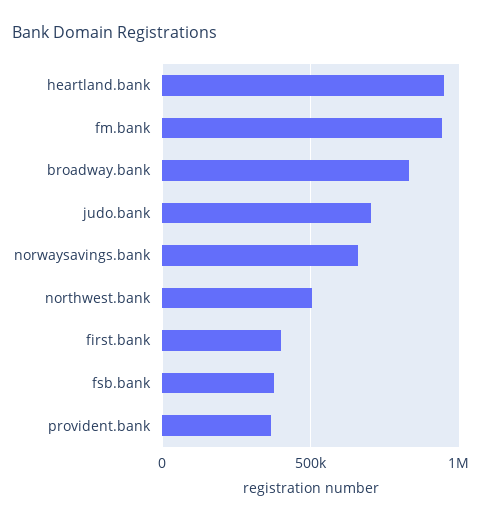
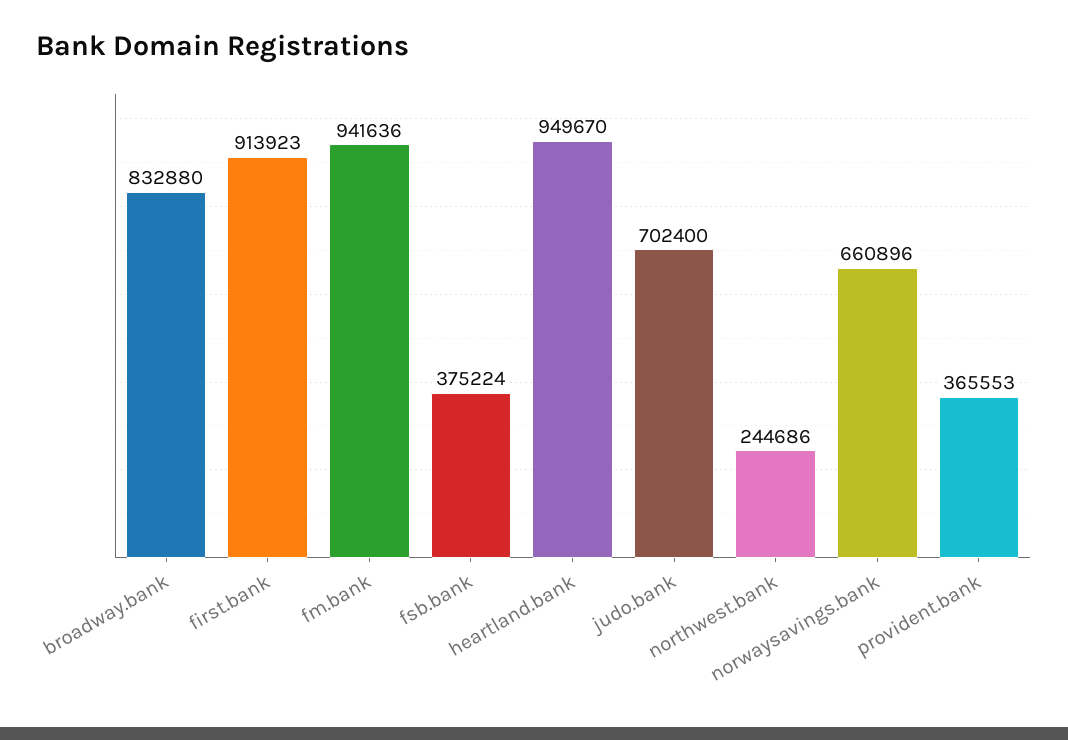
  {
    "heartland.bank": 949670,
    "fm.bank": 941636,
    "broadway.bank": 832880,
    "judo.bank": 702400,
    "norwaysavings.bank": 660896,
-   "northwest.bank": 500000,
+   "northwest.bank": 244686,
-   "first.bank": 400000,
+   "first.bank": 913923,
    "fsb.bank": 375224,
    "provident.bank": 365553
  }

